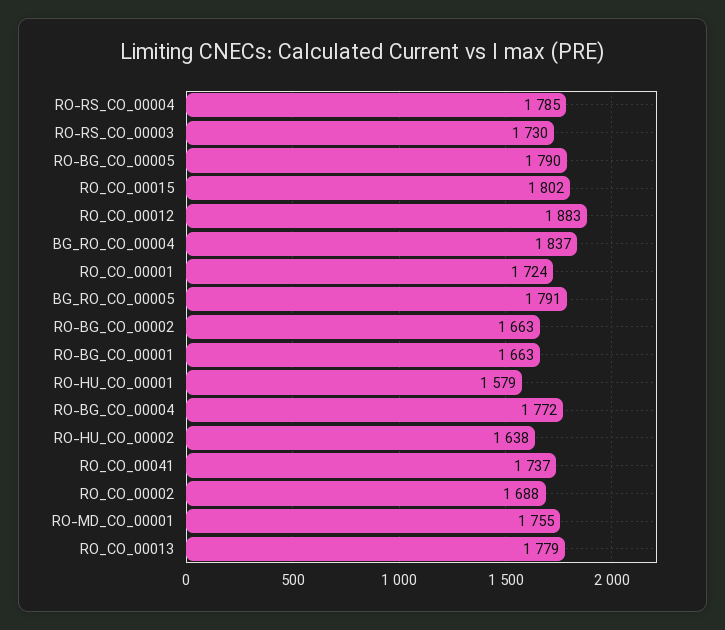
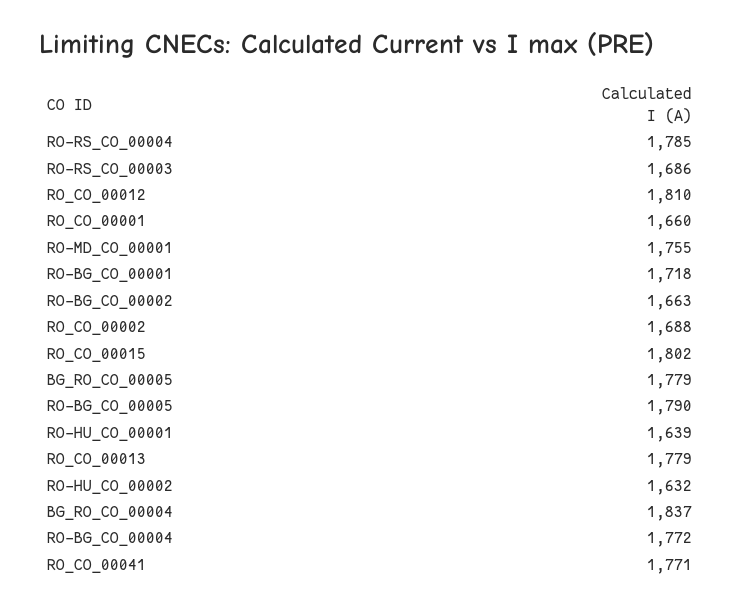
  {
    "RO-RS_CO_00004": 1785,
-   "RO-RS_CO_00003": 1730,
+   "RO-RS_CO_00003": 1686,
    "RO-BG_CO_00005": 1790,
    "RO_CO_00015": 1802,
-   "RO_CO_00012": 1883,
+   "RO_CO_00012": 1810,
    "BG_RO_CO_00004": 1837,
-   "RO_CO_00001": 1724,
+   "RO_CO_00001": 1660,
-   "BG_RO_CO_00005": 1791,
+   "BG_RO_CO_00005": 1779,
    "RO-BG_CO_00002": 1663,
-   "RO-BG_CO_00001": 1663,
+   "RO-BG_CO_00001": 1718,
-   "RO-HU_CO_00001": 1579,
+   "RO-HU_CO_00001": 1639,
    "RO-BG_CO_00004": 1772,
-   "RO-HU_CO_00002": 1638,
+   "RO-HU_CO_00002": 1632,
-   "RO_CO_00041": 1737,
+   "RO_CO_00041": 1771,
    "RO_CO_00002": 1688,
    "RO-MD_CO_00001": 1755,
    "RO_CO_00013": 1779
  }

